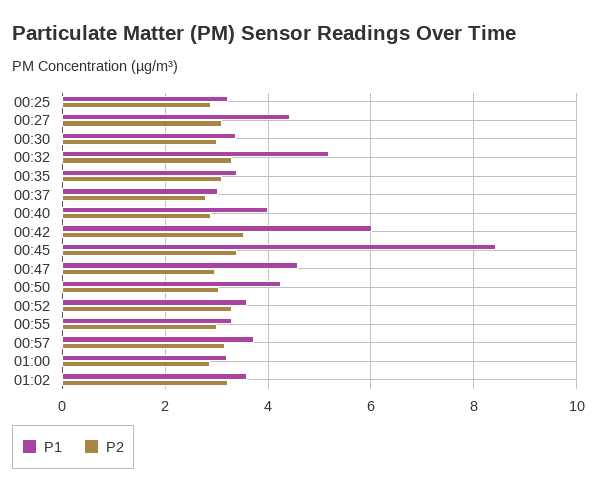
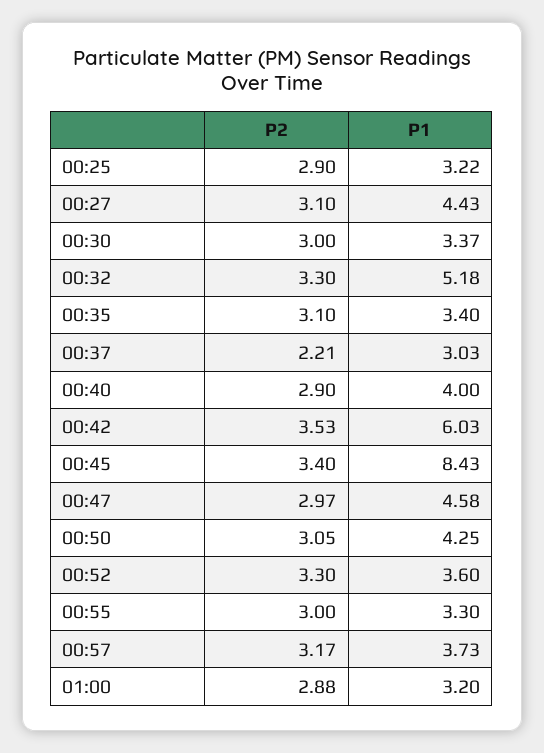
  {
    "P1": {
      "00:25": 3.22,
      "00:27": 4.43,
      "00:30": 3.37,
      "00:32": 5.18,
      "00:35": 3.4,
      "00:37": 3.03,
      "00:40": 4,
      "00:42": 6.03,
      "00:45": 8.43,
      "00:47": 4.58,
      "00:50": 4.25,
      "00:52": 3.6,
      "00:55": 3.3,
      "00:57": 3.73,
-     "01:00": 3.2,
+     "01:00": 3.2
-     "01:02": 3.6
    },
    "P2": {
      "00:25": 2.9,
      "00:27": 3.1,
      "00:30": 3,
      "00:32": 3.3,
      "00:35": 3.1,
-     "00:37": 2.8,
+     "00:37": 2.21,
      "00:40": 2.9,
      "00:42": 3.53,
      "00:45": 3.4,
      "00:47": 2.97,
      "00:50": 3.05,
      "00:52": 3.3,
      "00:55": 3,
      "00:57": 3.17,
-     "01:00": 2.88,
+     "01:00": 2.88
-     "01:02": 3.2
    }
  }

